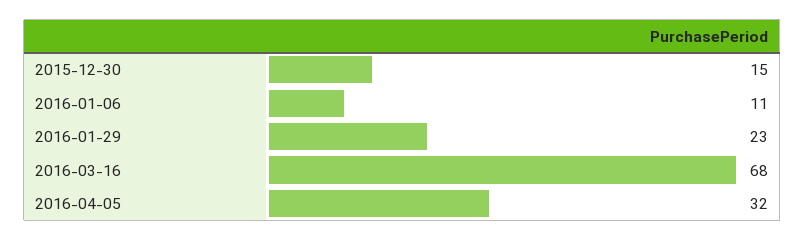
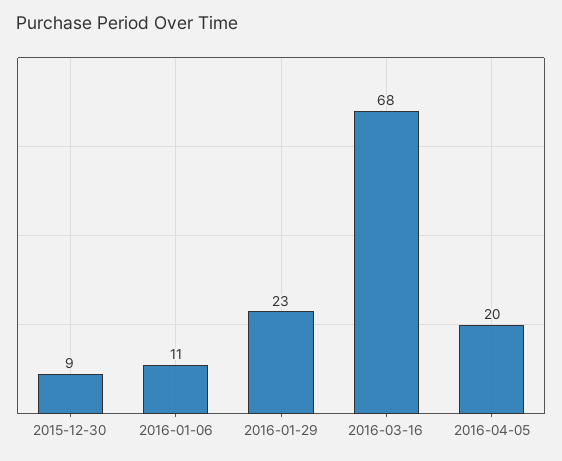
  {
-   "2015-12-30": 15,
+   "2015-12-30": 9,
    "2016-01-06": 11,
    "2016-01-29": 23,
    "2016-03-16": 68,
-   "2016-04-05": 32
+   "2016-04-05": 20
  }

